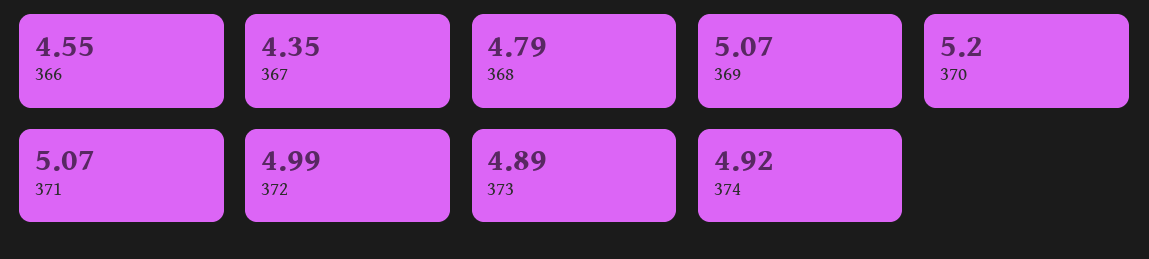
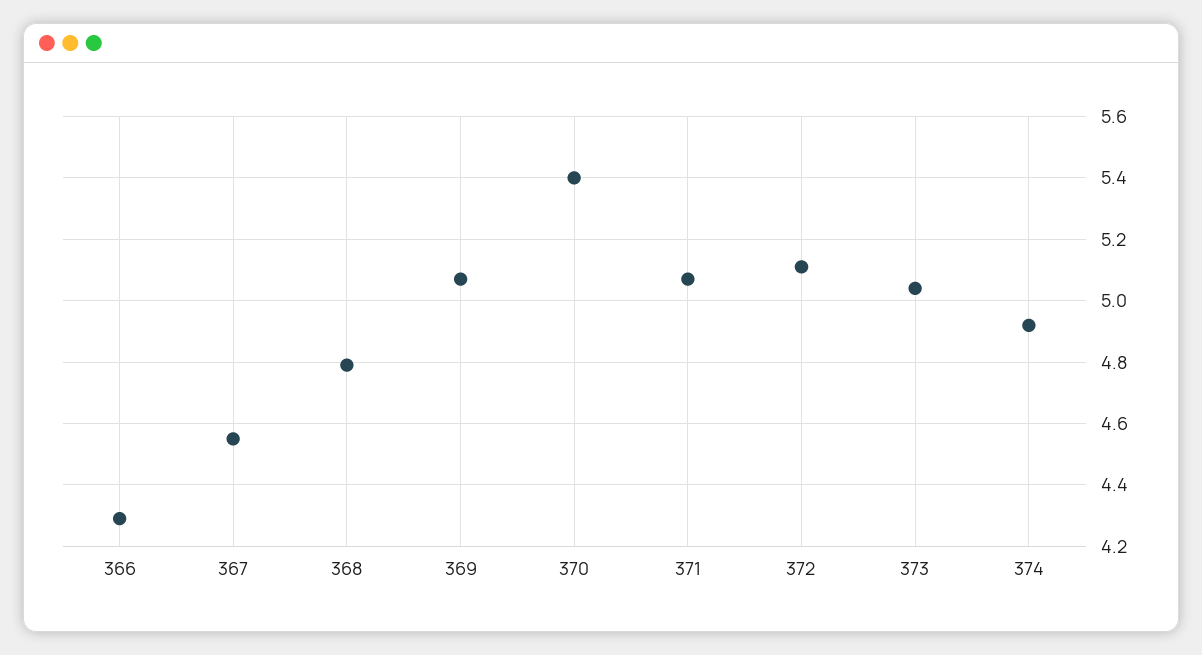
  {
-   "366": 4.55,
+   "366": 4.3,
-   "367": 4.35,
+   "367": 4.55,
    "368": 4.79,
    "369": 5.07,
-   "370": 5.2,
+   "370": 5.4,
    "371": 5.07,
-   "372": 4.99,
+   "372": 5.1,
-   "373": 4.89,
+   "373": 5.05,
    "374": 4.92
  }

